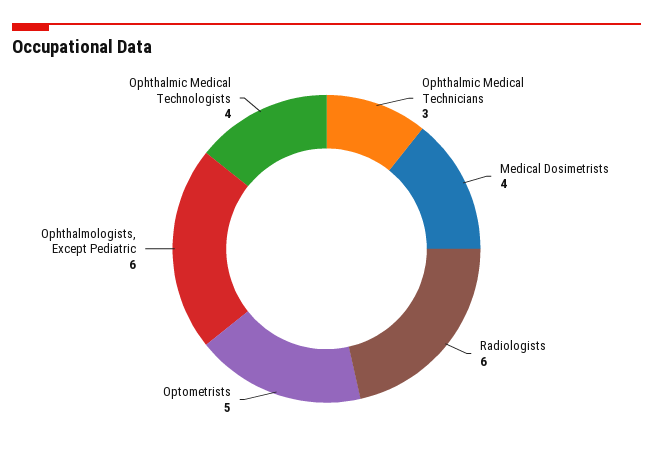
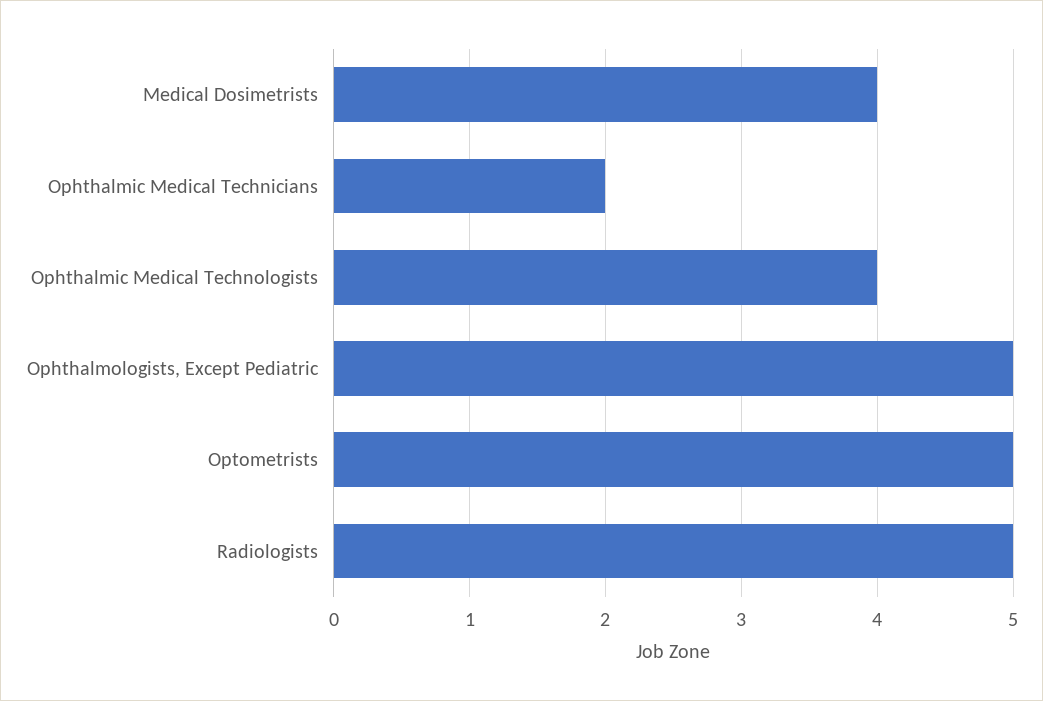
  {
-   "Ophthalmic Medical Technicians": 3,
+   "Ophthalmic Medical Technicians": 2,
    "Medical Dosimetrists": 4,
-   "Radiologists": 6,
+   "Radiologists": 5,
    "Optometrists": 5,
-   "Ophthalmologists, Except Pediatric": 6,
+   "Ophthalmologists, Except Pediatric": 5,
    "Ophthalmic Medical Technologists": 4
  }

